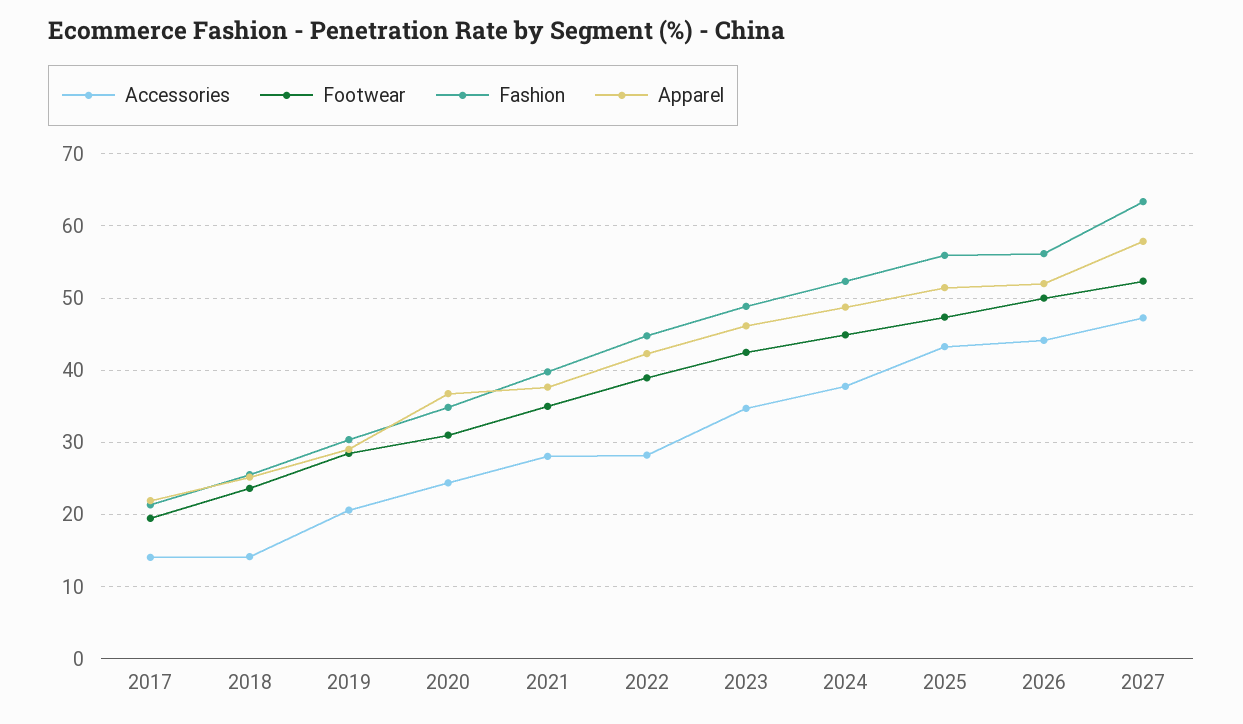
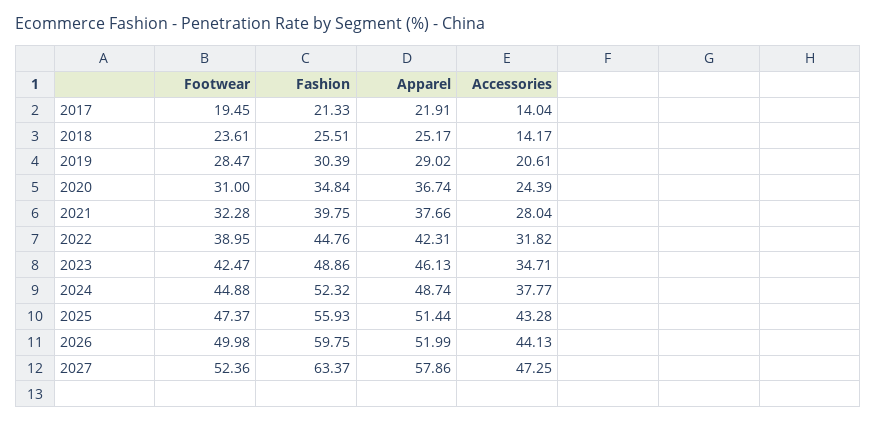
  {
    "Accessories": {
      "2017": 14.04,
      "2018": 14.17,
      "2019": 20.61,
      "2020": 24.39,
      "2021": 28.04,
-     "2022": 28,
+     "2022": 31.82,
      "2023": 34.71,
      "2024": 37.77,
      "2025": 43.28,
      "2026": 44.13,
      "2027": 47.25
    },
    "Footwear": {
      "2017": 19.45,
      "2018": 23.61,
      "2019": 28.47,
      "2020": 31,
-     "2021": 35,
+     "2021": 32.28,
      "2022": 38.95,
      "2023": 42.47,
      "2024": 44.88,
      "2025": 47.37,
      "2026": 49.98,
      "2027": 52.36
    },
    "Fashion": {
      "2017": 21.33,
      "2018": 25.51,
      "2019": 30.39,
      "2020": 34.84,
      "2021": 39.75,
      "2022": 44.76,
      "2023": 48.86,
      "2024": 52.32,
      "2025": 55.93,
-     "2026": 56,
+     "2026": 59.75,
      "2027": 63.37
    },
    "Apparel": {
      "2017": 21.91,
      "2018": 25.17,
      "2019": 29.02,
      "2020": 36.74,
      "2021": 37.66,
      "2022": 42.31,
      "2023": 46.13,
      "2024": 48.74,
      "2025": 51.44,
      "2026": 51.99,
      "2027": 57.86
    }
  }

